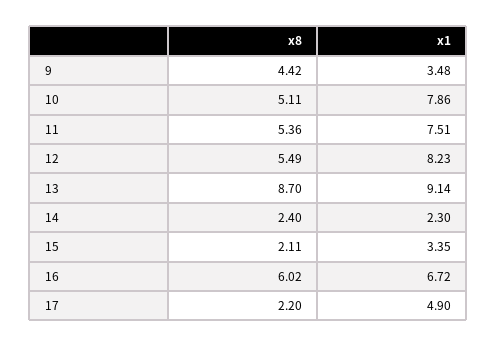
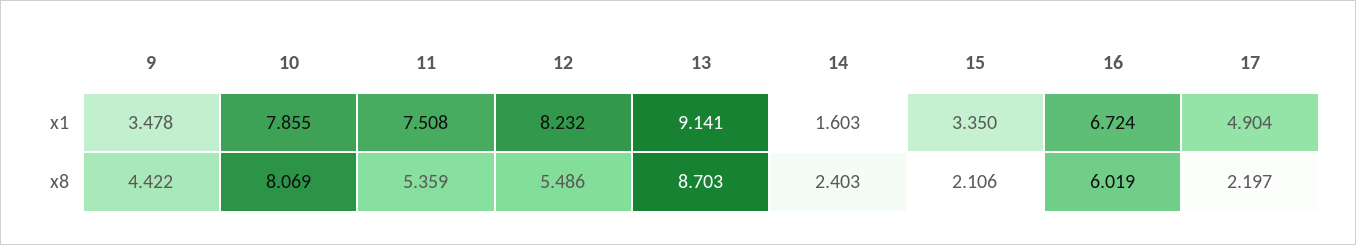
  {
    "x8": {
      "9": 4.422,
-     "10": 5.11,
+     "10": 8.069,
      "11": 5.359,
      "12": 5.486,
      "13": 8.703,
      "14": 2.403,
      "15": 2.106,
      "16": 6.019,
      "17": 2.197
    },
    "x1": {
      "9": 3.478,
      "10": 7.855,
      "11": 7.508,
      "12": 8.232,
      "13": 9.141,
-     "14": 2.3,
+     "14": 1.603,
      "15": 3.35,
      "16": 6.724,
      "17": 4.904
    }
  }

